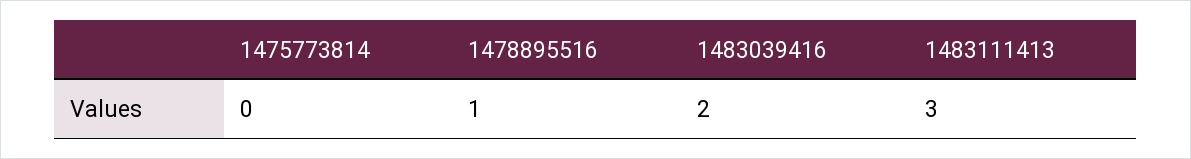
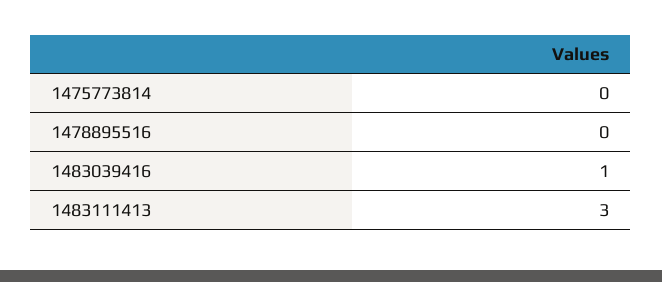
  {
    "1475773814": 0,
-   "1478895516": 1,
+   "1478895516": 0,
-   "1483039416": 2,
+   "1483039416": 1,
    "1483111413": 3
  }

